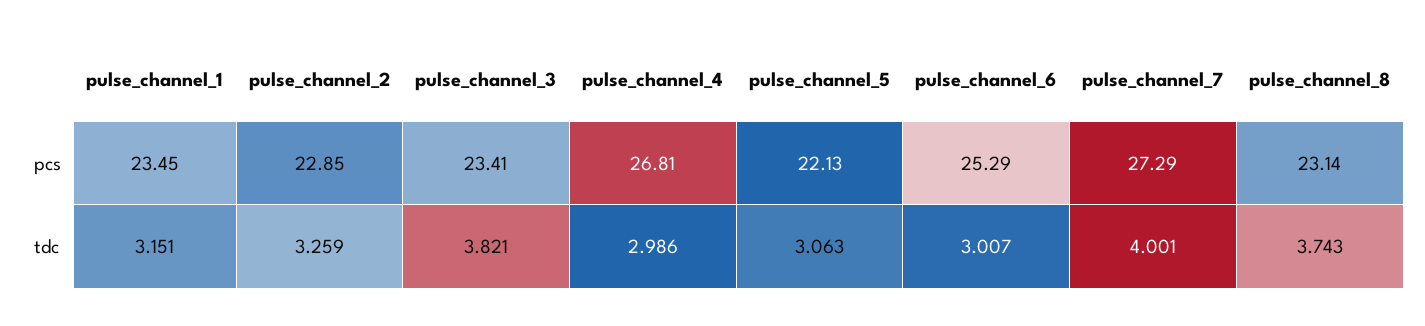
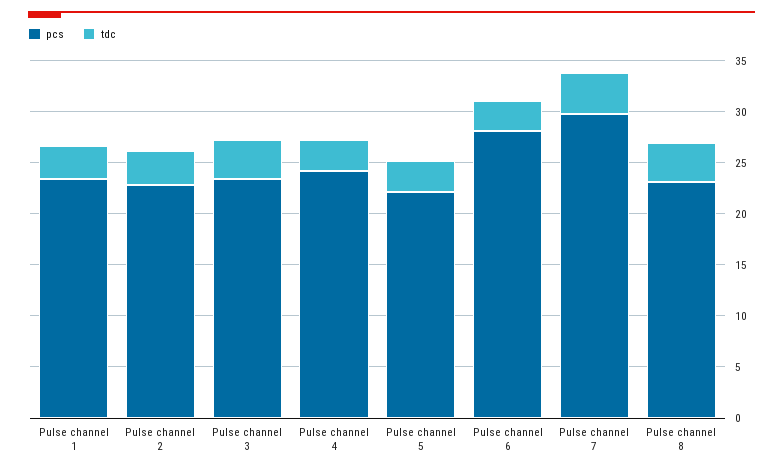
  {
    "pcs": {
      "pulse_channel_1": 23.45,
      "pulse_channel_2": 22.85,
      "pulse_channel_3": 23.41,
-     "pulse_channel_4": 26.81,
+     "pulse_channel_4": 24,
      "pulse_channel_5": 22.13,
-     "pulse_channel_6": 25.29,
+     "pulse_channel_6": 28,
-     "pulse_channel_7": 27.29,
+     "pulse_channel_7": 30,
      "pulse_channel_8": 23.14
    },
    "tdc": {
      "pulse_channel_1": 3.151,
      "pulse_channel_2": 3.259,
      "pulse_channel_3": 3.821,
      "pulse_channel_4": 2.986,
      "pulse_channel_5": 3.063,
      "pulse_channel_6": 3.007,
      "pulse_channel_7": 4.001,
      "pulse_channel_8": 3.743
    }
  }

